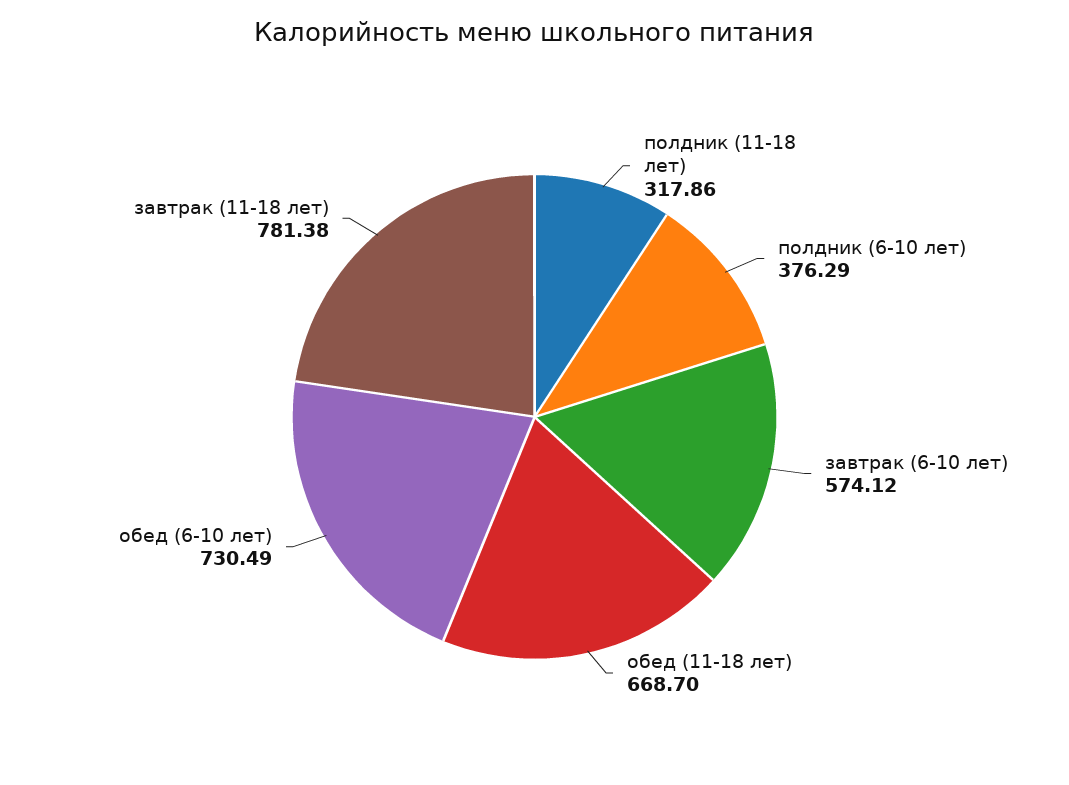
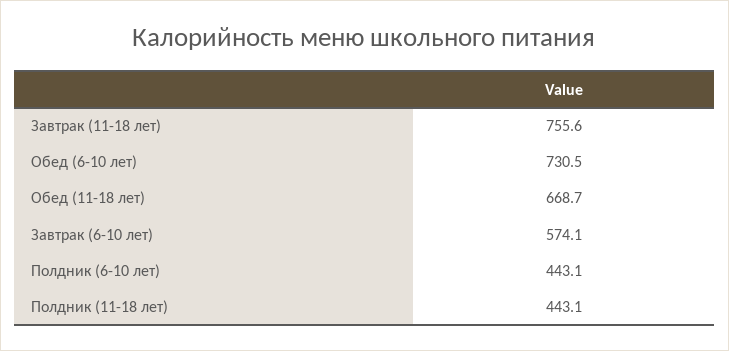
  {
-   "полдник (11-18 лет)": 317.86,
+   "полдник (11-18 лет)": 443.1,
-   "полдник (6-10 лет)": 376.29,
+   "полдник (6-10 лет)": 443.1,
    "завтрак (6-10 лет)": 574.12,
    "обед (11-18 лет)": 668.7,
    "обед (6-10 лет)": 730.49,
-   "завтрак (11-18 лет)": 781.38
+   "завтрак (11-18 лет)": 755.6
  }

